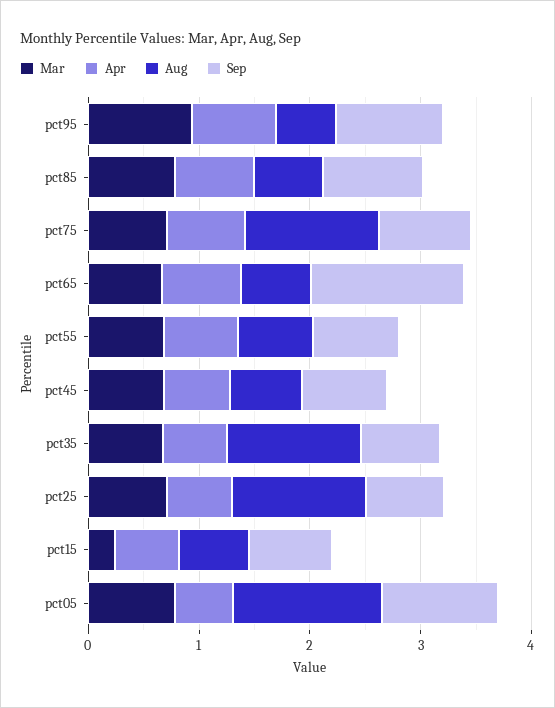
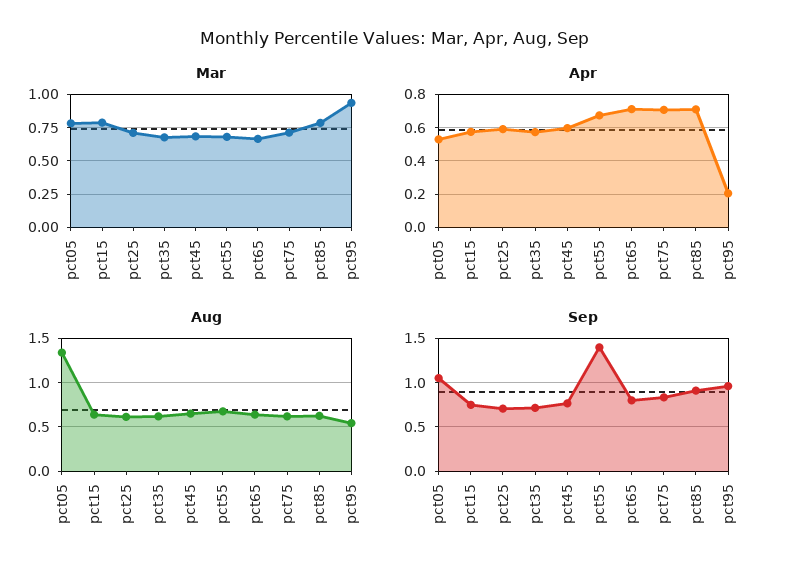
  {
    "Mar": {
      "pct95": 0.95,
      "pct85": 0.8,
      "pct75": 0.7,
      "pct65": 0.65,
      "pct55": 0.7,
      "pct45": 0.7,
      "pct35": 0.7,
      "pct25": 0.7,
-     "pct15": 0.2,
+     "pct15": 0.8,
      "pct05": 0.8
    },
    "Apr": {
-     "pct95": 0.8,
+     "pct95": 0.2,
      "pct85": 0.7,
      "pct75": 0.7,
      "pct65": 0.7,
      "pct55": 0.65,
      "pct45": 0.6,
      "pct35": 0.55,
      "pct25": 0.6,
      "pct15": 0.55,
      "pct05": 0.55
    },
    "Aug": {
      "pct95": 0.5,
      "pct85": 0.6,
-     "pct75": 1.2,
+     "pct75": 0.6,
      "pct65": 0.6,
      "pct55": 0.7,
      "pct45": 0.6,
-     "pct35": 1.2,
+     "pct35": 0.6,
-     "pct25": 1.2,
+     "pct25": 0.6,
      "pct15": 0.6,
      "pct05": 1.3
    },
    "Sep": {
      "pct95": 1,
      "pct85": 0.9,
      "pct75": 0.8,
-     "pct65": 1.4,
+     "pct65": 0.8,
-     "pct55": 0.8,
+     "pct55": 1.4,
      "pct45": 0.8,
      "pct35": 0.7,
      "pct25": 0.7,
      "pct15": 0.7,
      "pct05": 1.1
    }
  }

